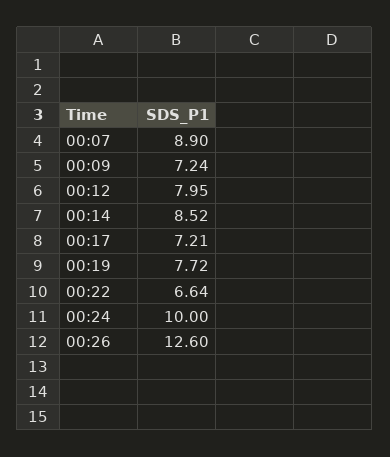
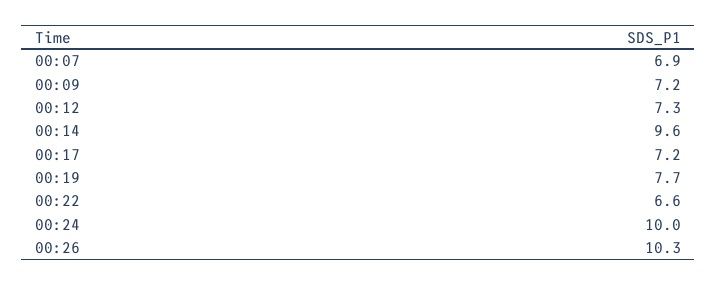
  {
-   "00:07": 8.9,
+   "00:07": 6.9,
    "00:09": 7.24,
-   "00:12": 7.95,
+   "00:12": 7.3,
-   "00:14": 8.52,
+   "00:14": 9.6,
    "00:17": 7.21,
    "00:19": 7.72,
    "00:22": 6.64,
    "00:24": 10,
-   "00:26": 12.6
+   "00:26": 10.3
  }

